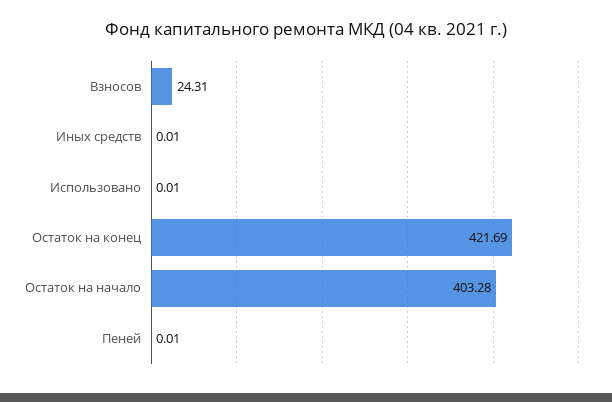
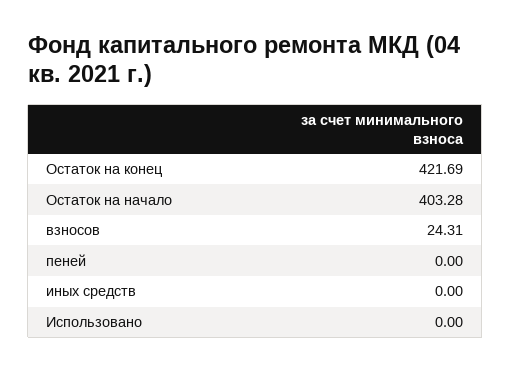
  {
    "Взносов": 24.31,
-   "Иных средств": 0.01,
+   "Иных средств": 0,
-   "Использовано": 0.01,
+   "Использовано": 0,
    "Остаток на конец": 421.69,
    "Остаток на начало": 403.28,
-   "Пеней": 0.01
+   "Пеней": 0
  }

